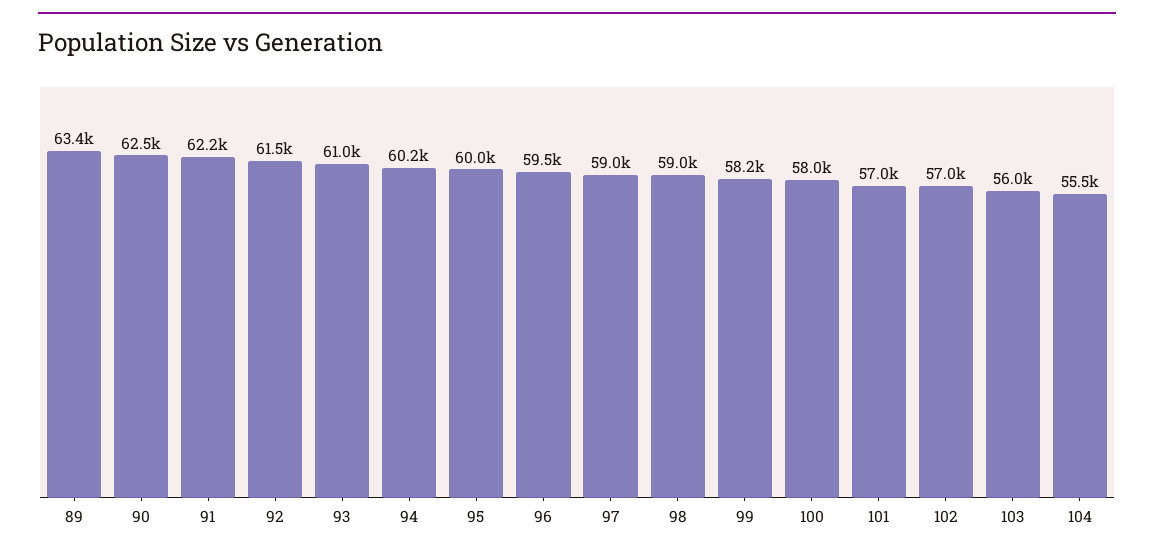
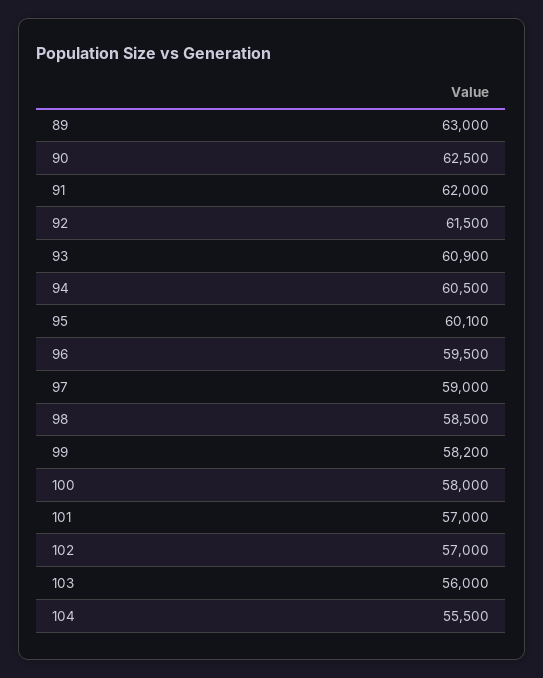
  {
-   "89": 63400,
+   "89": 63000,
    "90": 62500,
-   "91": 62200,
+   "91": 62000,
    "92": 61500,
-   "93": 61000,
+   "93": 60900,
-   "94": 60200,
+   "94": 60500,
-   "95": 60000,
+   "95": 60100,
    "96": 59500,
    "97": 59000,
-   "98": 59000,
+   "98": 58500,
    "99": 58200,
    "100": 58000,
    "101": 57000,
    "102": 57000,
    "103": 56000,
    "104": 55500
  }

